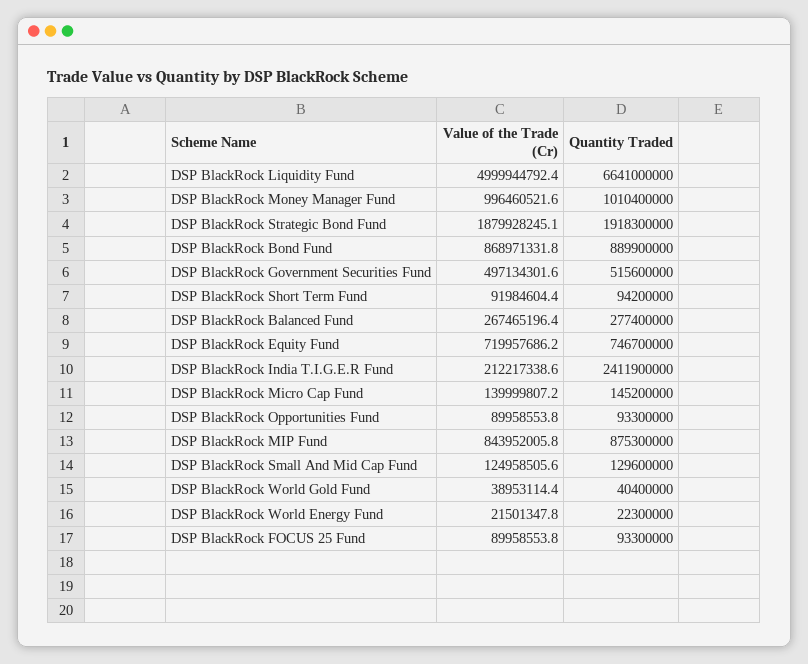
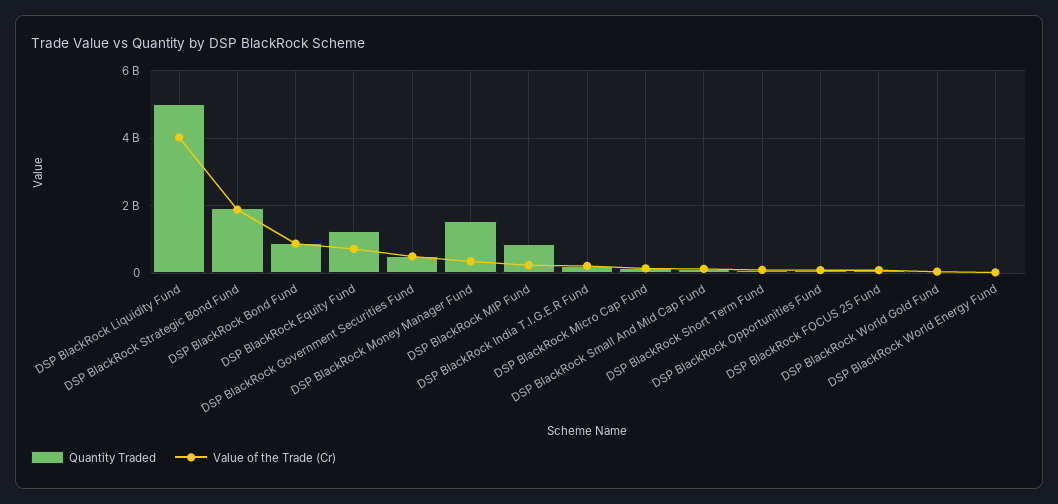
  {
    "Value of the Trade (Cr)": {
-     "DSP BlackRock Liquidity Fund": 4999944792.4,
+     "DSP BlackRock Liquidity Fund": 4000000000,
-     "DSP BlackRock Money Manager Fund": 996460521.6,
+     "DSP BlackRock Money Manager Fund": 400000000,
      "DSP BlackRock Strategic Bond Fund": 1879928245.1,
      "DSP BlackRock Bond Fund": 868971331.8,
      "DSP BlackRock Government Securities Fund": 497134301.6,
      "DSP BlackRock Short Term Fund": 91984604.4,
-     "DSP BlackRock Balanced Fund": 267465196.4,
      "DSP BlackRock Equity Fund": 719957686.2,
      "DSP BlackRock India T.I.G.E.R Fund": 212217338.6,
      "DSP BlackRock Micro Cap Fund": 139999807.2,
      "DSP BlackRock Opportunities Fund": 89958553.8,
-     "DSP BlackRock MIP Fund": 843952005.8,
+     "DSP BlackRock MIP Fund": 200000000,
      "DSP BlackRock Small And Mid Cap Fund": 124958505.6,
      "DSP BlackRock World Gold Fund": 38953114.4,
      "DSP BlackRock World Energy Fund": 21501347.8,
      "DSP BlackRock FOCUS 25 Fund": 89958553.8
    },
    "Quantity Traded": {
-     "DSP BlackRock Liquidity Fund": 6641000000,
+     "DSP BlackRock Liquidity Fund": 5000000000,
-     "DSP BlackRock Money Manager Fund": 1010400000,
+     "DSP BlackRock Money Manager Fund": 1600000000,
      "DSP BlackRock Strategic Bond Fund": 1918300000,
      "DSP BlackRock Bond Fund": 889900000,
      "DSP BlackRock Government Securities Fund": 515600000,
      "DSP BlackRock Short Term Fund": 94200000,
-     "DSP BlackRock Balanced Fund": 277400000,
-     "DSP BlackRock Equity Fund": 746700000,
+     "DSP BlackRock Equity Fund": 1200000000,
-     "DSP BlackRock India T.I.G.E.R Fund": 2411900000,
+     "DSP BlackRock India T.I.G.E.R Fund": 200000000,
      "DSP BlackRock Micro Cap Fund": 145200000,
      "DSP BlackRock Opportunities Fund": 93300000,
      "DSP BlackRock MIP Fund": 875300000,
      "DSP BlackRock Small And Mid Cap Fund": 129600000,
      "DSP BlackRock World Gold Fund": 40400000,
      "DSP BlackRock World Energy Fund": 22300000,
      "DSP BlackRock FOCUS 25 Fund": 93300000
    }
  }

